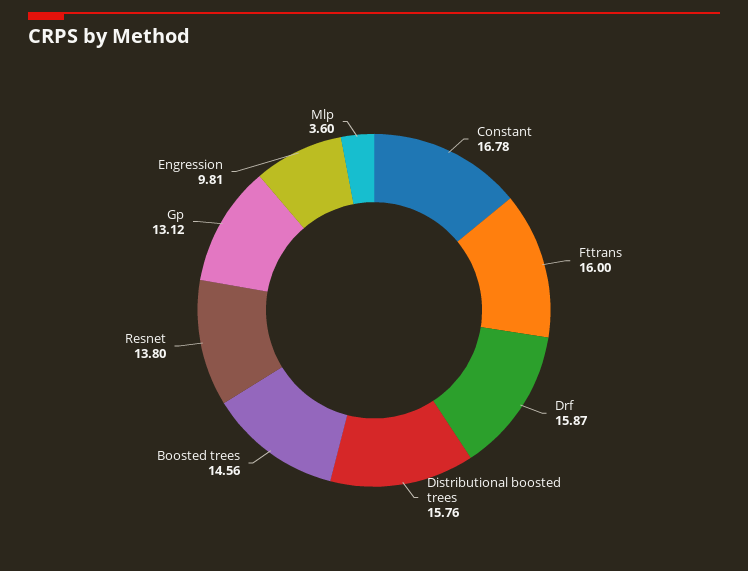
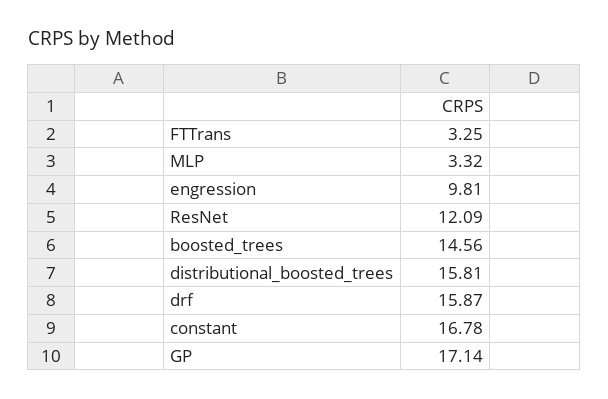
  {
    "Constant": 16.78,
-   "Fttrans": 16,
+   "Fttrans": 3.25,
    "Drf": 15.87,
-   "Distributional boosted trees": 15.76,
+   "Distributional boosted trees": 15.81,
    "Boosted trees": 14.56,
-   "Resnet": 13.8,
+   "Resnet": 12.09,
-   "Gp": 13.12,
+   "Gp": 17.14,
    "Engression": 9.81,
-   "Mlp": 3.6
+   "Mlp": 3.32
  }

